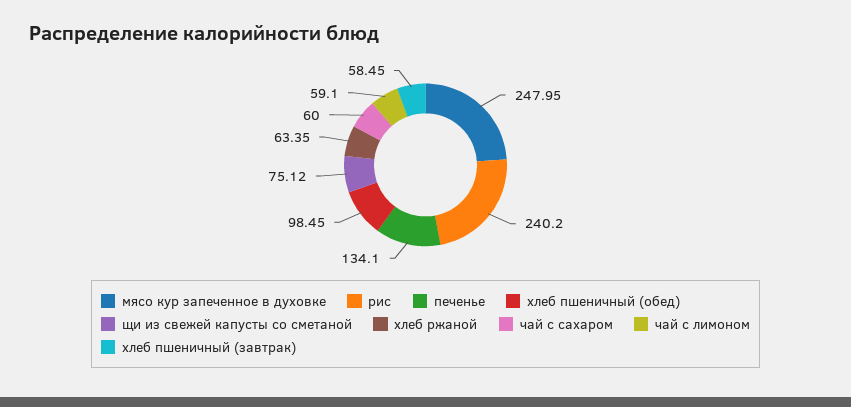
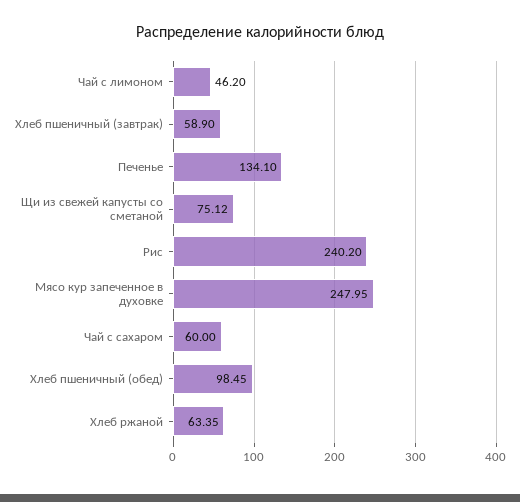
  {
    "мясо кур запеченное в духовке": 247.95,
    "рис": 240.2,
    "печенье": 134.1,
    "хлеб пшеничный (обед)": 98.45,
    "щи из свежей капусты со сметаной": 75.12,
    "хлеб ржаной": 63.35,
    "чай с сахаром": 60,
-   "чай с лимоном": 59.1,
+   "чай с лимоном": 46.2,
-   "хлеб пшеничный (завтрак)": 58.45
+   "хлеб пшеничный (завтрак)": 58.9
  }

